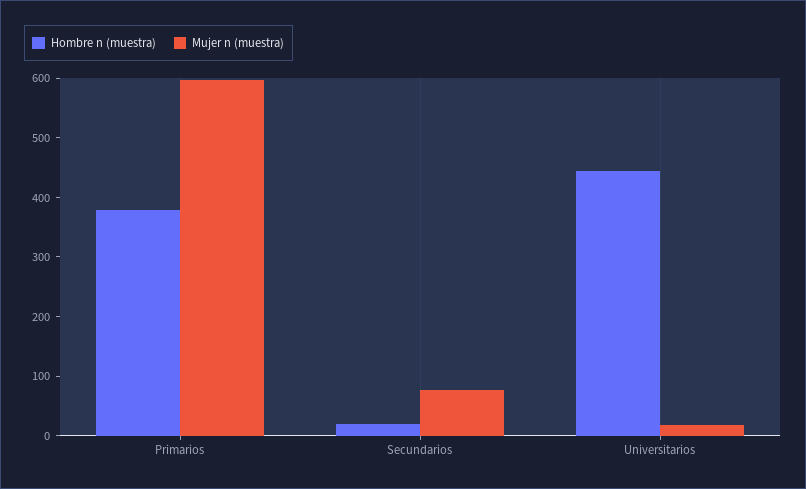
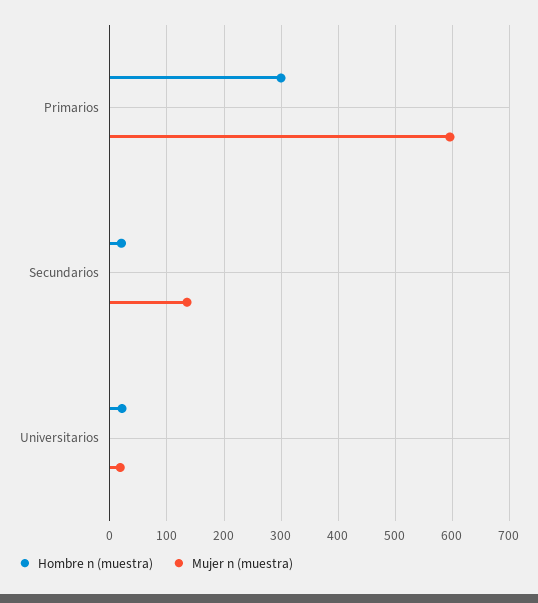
  {
    "Hombre n (muestra)": {
-     "Primarios": 380,
+     "Primarios": 300,
      "Secundarios": 20,
-     "Universitarios": 440
+     "Universitarios": 20
    },
    "Mujer n (muestra)": {
      "Primarios": 600,
-     "Secundarios": 80,
+     "Secundarios": 140,
      "Universitarios": 20
    }
  }

